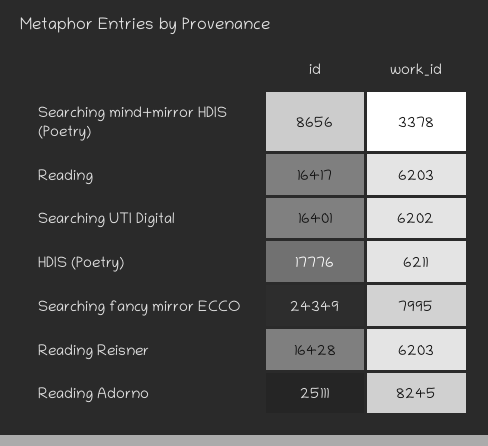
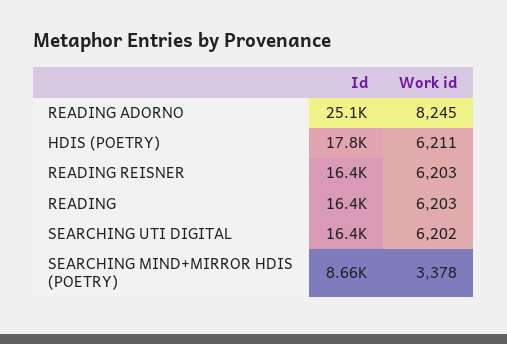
  {
    "id": {
      "Searching mind+mirror HDIS (Poetry)": 8656,
      "Reading": 16417,
      "Searching UTI Digital": 16401,
      "HDIS (Poetry)": 17776,
-     "Searching fancy mirror ECCO": 24349,
      "Reading Reisner": 16428,
      "Reading Adorno": 25111
    },
    "work_id": {
      "Searching mind+mirror HDIS (Poetry)": 3378,
      "Reading": 6203,
      "Searching UTI Digital": 6202,
      "HDIS (Poetry)": 6211,
-     "Searching fancy mirror ECCO": 7995,
      "Reading Reisner": 6203,
      "Reading Adorno": 8245
    }
  }

